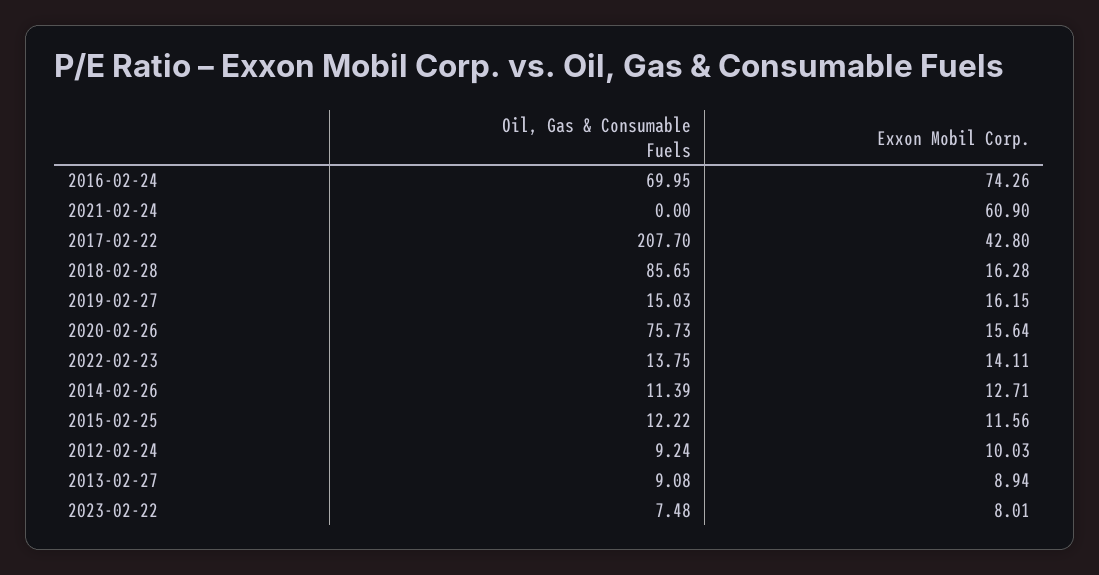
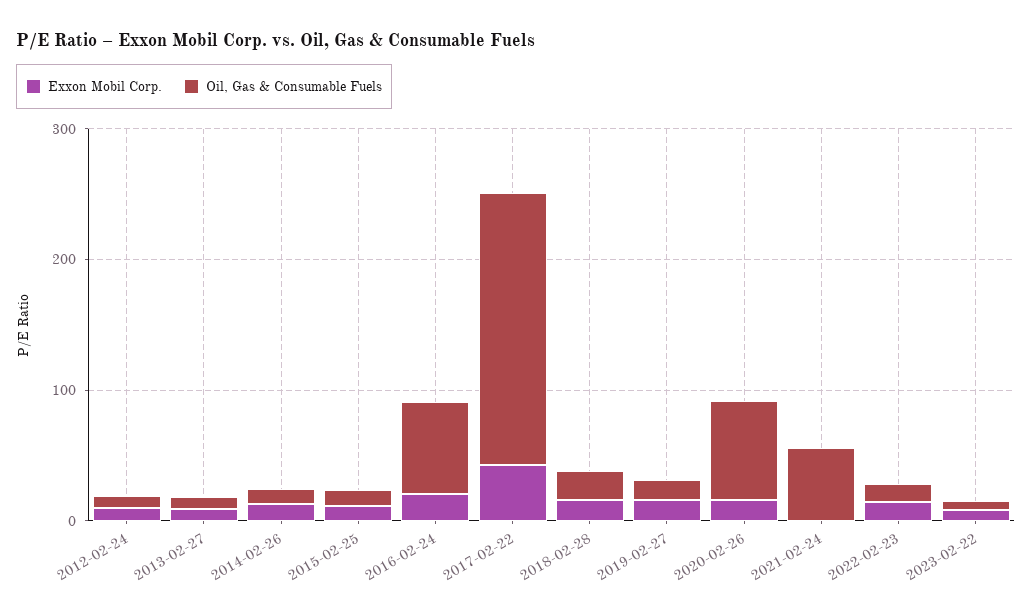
  {
    "Oil, Gas & Consumable Fuels": {
      "2016-02-24": 69.95,
-     "2021-02-24": 0,
+     "2021-02-24": 60,
      "2017-02-22": 207.7,
-     "2018-02-28": 85.65,
+     "2018-02-28": 20,
      "2019-02-27": 15.03,
      "2020-02-26": 75.73,
      "2022-02-23": 13.75,
      "2014-02-26": 11.39,
      "2015-02-25": 12.22,
      "2012-02-24": 9.24,
      "2013-02-27": 9.08,
      "2023-02-22": 7.48
    },
    "Exxon Mobil Corp.": {
-     "2016-02-24": 74.26,
+     "2016-02-24": 20,
-     "2021-02-24": 60.9,
+     "2021-02-24": 0,
      "2017-02-22": 42.8,
      "2018-02-28": 16.28,
      "2019-02-27": 16.15,
      "2020-02-26": 15.64,
      "2022-02-23": 14.11,
      "2014-02-26": 12.71,
      "2015-02-25": 11.56,
      "2012-02-24": 10.03,
      "2013-02-27": 8.94,
      "2023-02-22": 8.01
    }
  }

